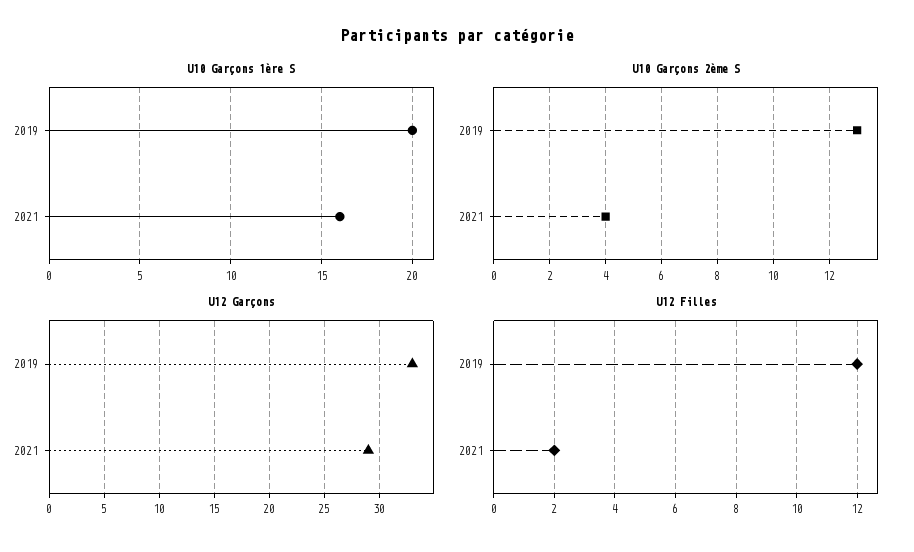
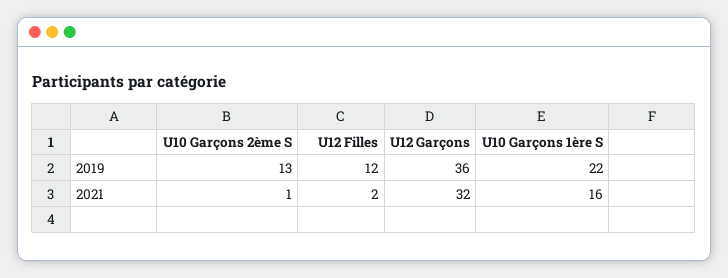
  {
    "U10 Garçons 1ère S": {
-     "2019": 20,
+     "2019": 22,
      "2021": 16
    },
    "U10 Garçons 2ème S": {
      "2019": 13,
-     "2021": 4
+     "2021": 1
    },
    "U12 Garçons": {
-     "2019": 33,
+     "2019": 36,
-     "2021": 29
+     "2021": 32
    },
    "U12 Filles": {
      "2019": 12,
      "2021": 2
    }
  }

